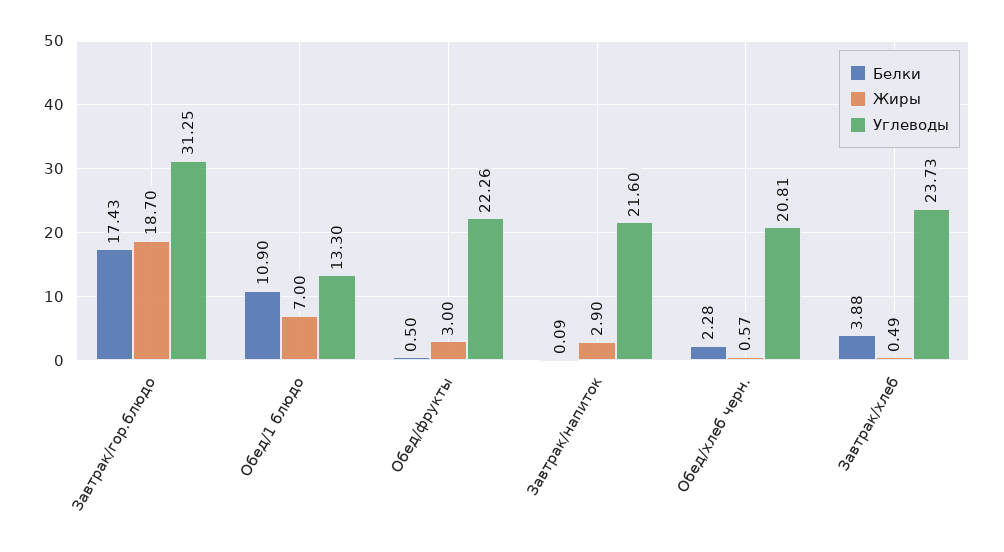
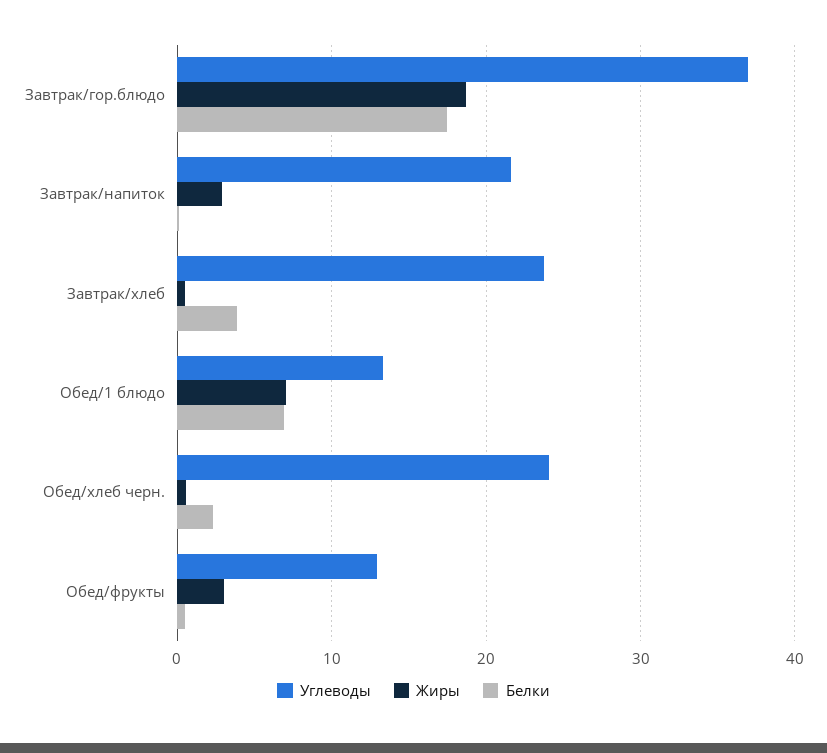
  {
    "Белки": {
      "Завтрак/гор.блюдо": 17.43,
-     "Обед/1 блюдо": 10.9,
+     "Обед/1 блюдо": 7,
      "Обед/фрукты": 0.5,
      "Завтрак/напиток": 0.09,
      "Обед/хлеб черн.": 2.28,
      "Завтрак/хлеб": 3.88
    },
    "Жиры": {
      "Завтрак/гор.блюдо": 18.7,
      "Обед/1 блюдо": 7,
      "Обед/фрукты": 3,
      "Завтрак/напиток": 2.9,
      "Обед/хлеб черн.": 0.57,
      "Завтрак/хлеб": 0.49
    },
    "Углеводы": {
-     "Завтрак/гор.блюдо": 31.25,
+     "Завтрак/гор.блюдо": 37,
      "Обед/1 блюдо": 13.3,
-     "Обед/фрукты": 22.26,
+     "Обед/фрукты": 13,
      "Завтрак/напиток": 21.6,
-     "Обед/хлеб черн.": 20.81,
+     "Обед/хлеб черн.": 24,
      "Завтрак/хлеб": 23.73
    }
  }

